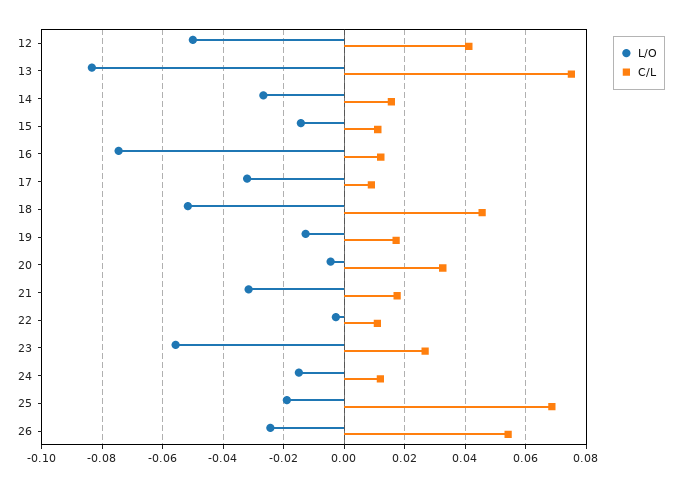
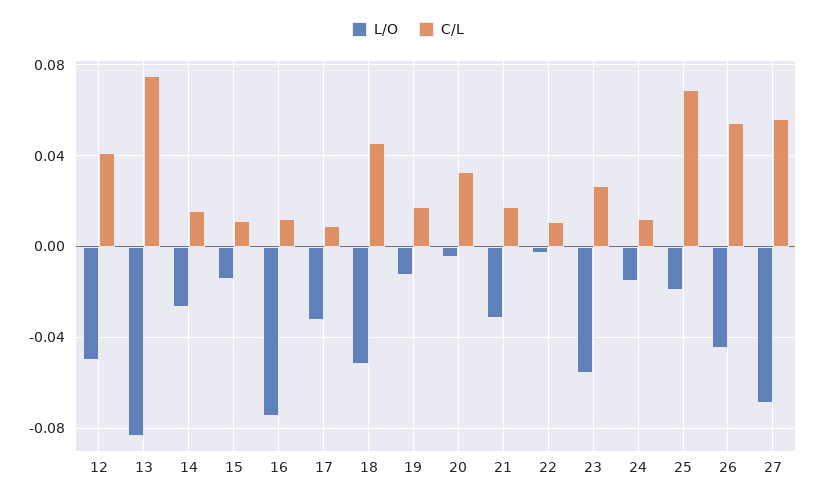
  {
    "L/O": {
      "12": -0.05,
      "13": -0.084,
      "14": -0.026,
      "15": -0.014,
      "16": -0.074,
      "17": -0.032,
      "18": -0.052,
      "19": -0.012,
      "20": -0.004,
      "21": -0.032,
      "22": -0.002,
      "23": -0.056,
      "24": -0.016,
      "25": -0.018,
-     "26": -0.024
+     "26": -0.045,
+     "27": -0.07
    },
    "C/L": {
      "12": 0.042,
      "13": 0.076,
      "14": 0.016,
      "15": 0.012,
      "16": 0.012,
      "17": 0.01,
      "18": 0.046,
      "19": 0.018,
      "20": 0.032,
      "21": 0.018,
      "22": 0.012,
      "23": 0.026,
      "24": 0.012,
      "25": 0.068,
-     "26": 0.054
+     "26": 0.054,
+     "27": 0.055
    }
  }

